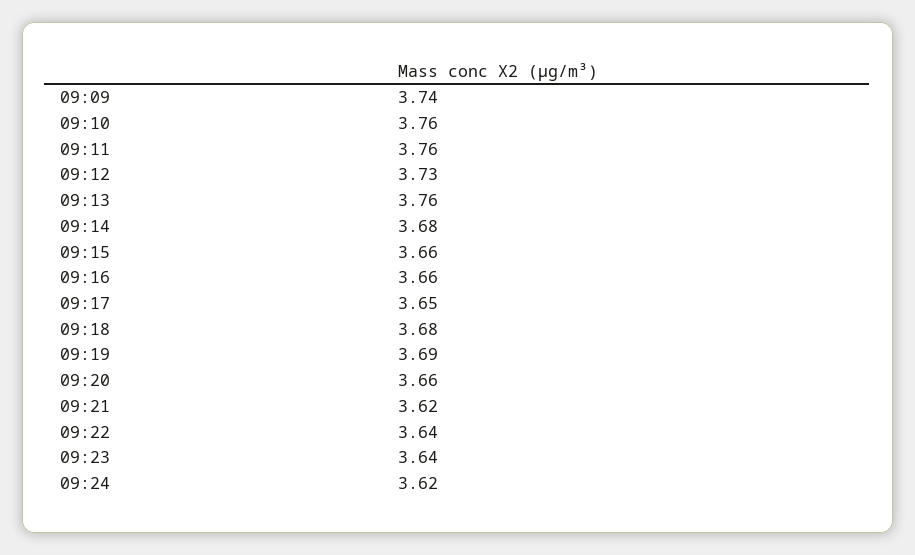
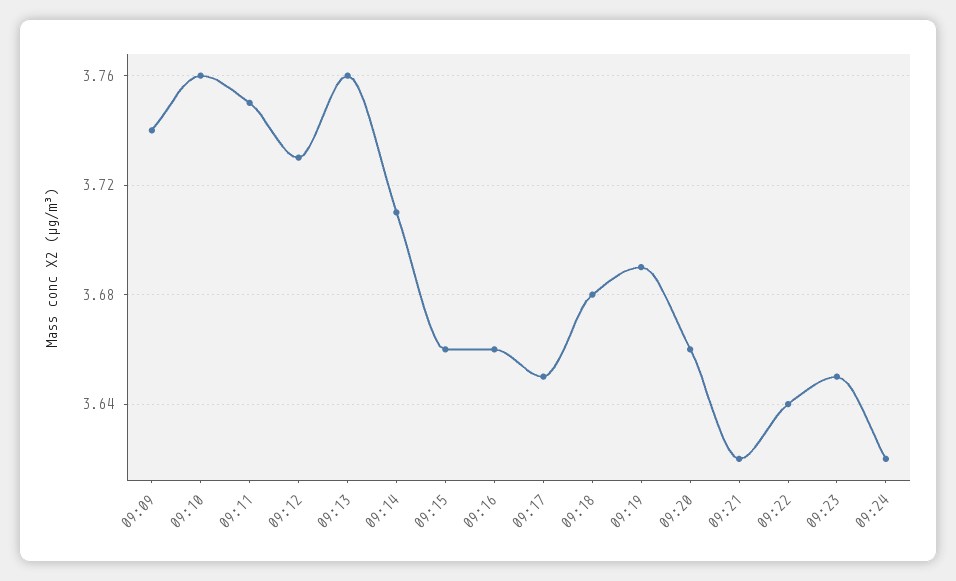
  {
    "09:09": 3.74,
    "09:10": 3.76,
-   "09:11": 3.76,
+   "09:11": 3.75,
    "09:12": 3.73,
    "09:13": 3.76,
-   "09:14": 3.68,
+   "09:14": 3.71,
    "09:15": 3.66,
    "09:16": 3.66,
    "09:17": 3.65,
    "09:18": 3.68,
    "09:19": 3.69,
    "09:20": 3.66,
    "09:21": 3.62,
    "09:22": 3.64,
-   "09:23": 3.64,
+   "09:23": 3.65,
    "09:24": 3.62
  }

